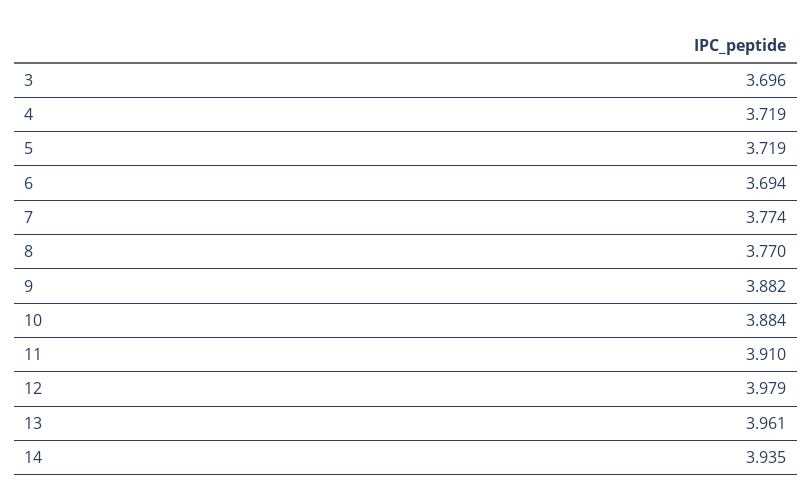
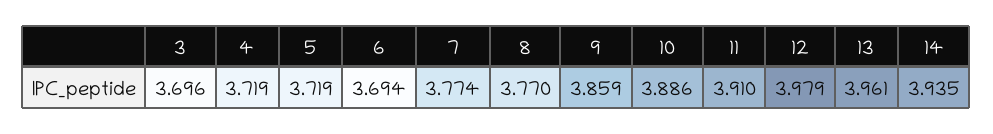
  {
    "3": 3.696,
    "4": 3.719,
    "5": 3.719,
    "6": 3.694,
    "7": 3.774,
    "8": 3.77,
-   "9": 3.882,
+   "9": 3.859,
-   "10": 3.884,
+   "10": 3.886,
    "11": 3.91,
    "12": 3.979,
    "13": 3.961,
    "14": 3.935
  }

